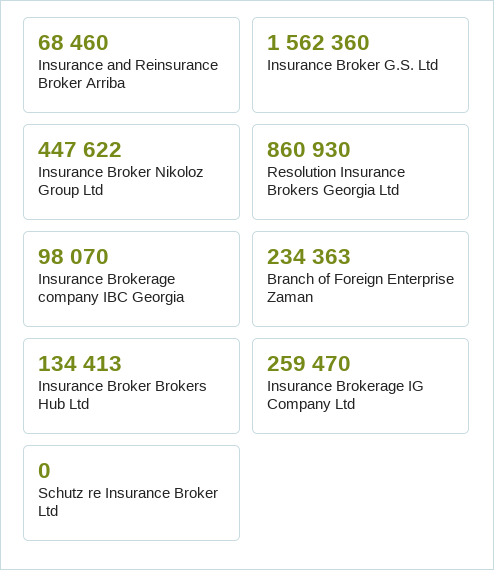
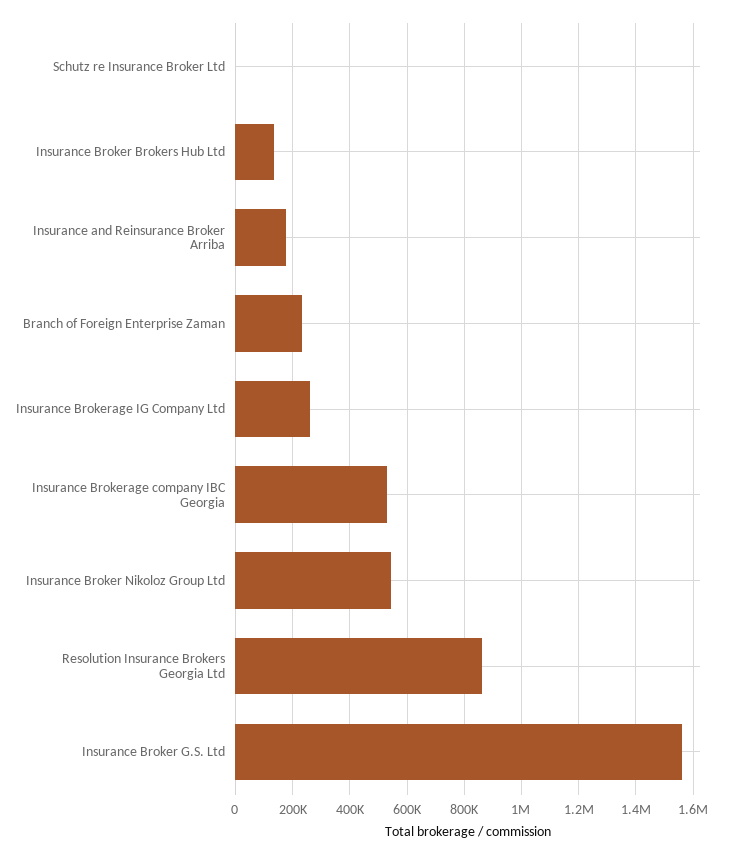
  {
-   "Insurance and Reinsurance Broker Arriba": 68460,
+   "Insurance and Reinsurance Broker Arriba": 175000,
    "Insurance Broker G.S. Ltd": 1562360,
-   "Insurance Broker Nikoloz Group Ltd": 447622,
+   "Insurance Broker Nikoloz Group Ltd": 550000,
    "Resolution Insurance Brokers Georgia Ltd": 860930,
-   "Insurance Brokerage company IBC Georgia": 98070,
+   "Insurance Brokerage company IBC Georgia": 525000,
    "Branch of Foreign Enterprise Zaman": 234363,
    "Insurance Broker Brokers Hub Ltd": 134413,
    "Insurance Brokerage IG Company Ltd": 259470,
    "Schutz re Insurance Broker Ltd": 0
  }

